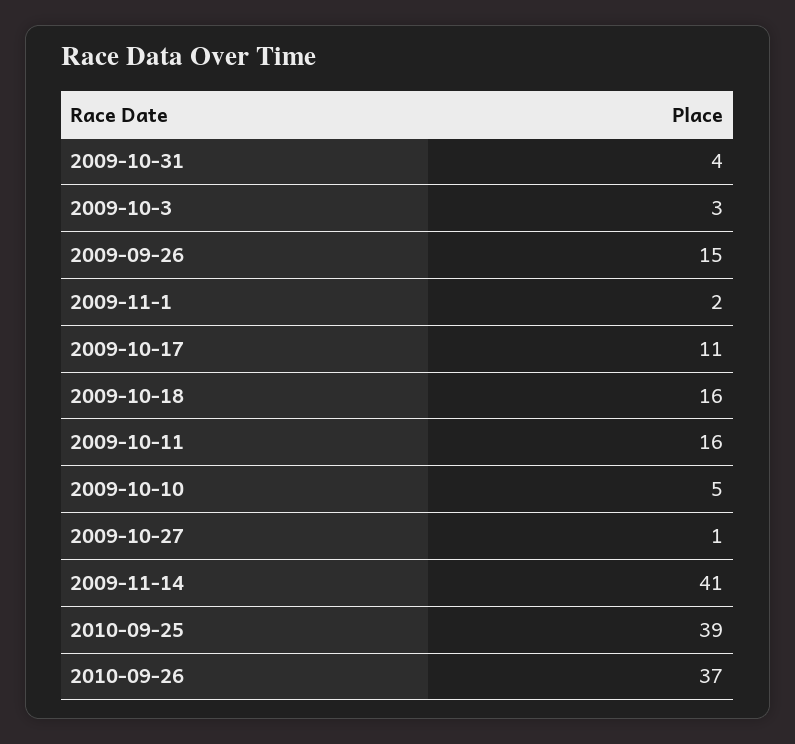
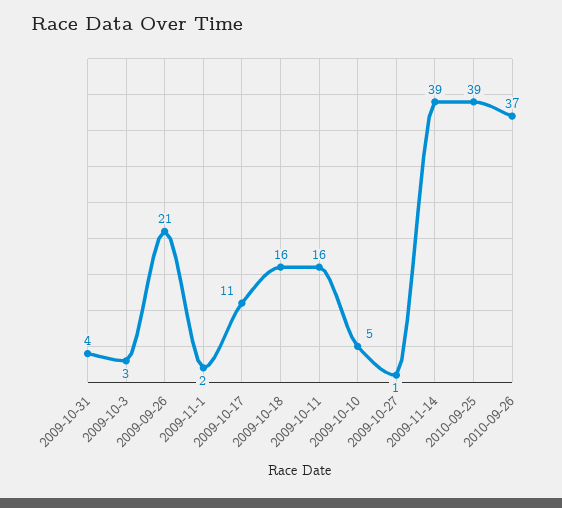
  {
    "2009-10-31": 4,
    "2009-10-3": 3,
-   "2009-09-26": 15,
+   "2009-09-26": 21,
    "2009-11-1": 2,
    "2009-10-17": 11,
    "2009-10-18": 16,
    "2009-10-11": 16,
    "2009-10-10": 5,
    "2009-10-27": 1,
-   "2009-11-14": 41,
+   "2009-11-14": 39,
    "2010-09-25": 39,
    "2010-09-26": 37
  }

